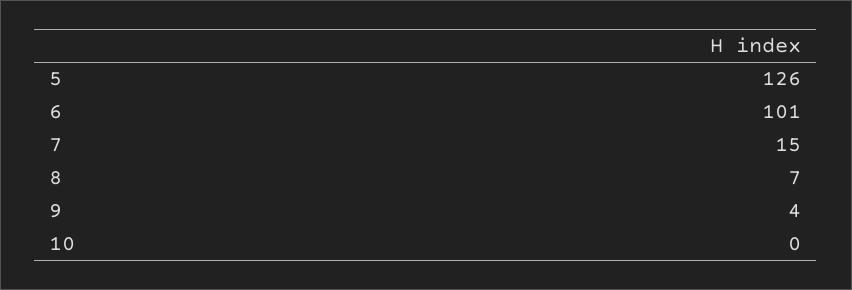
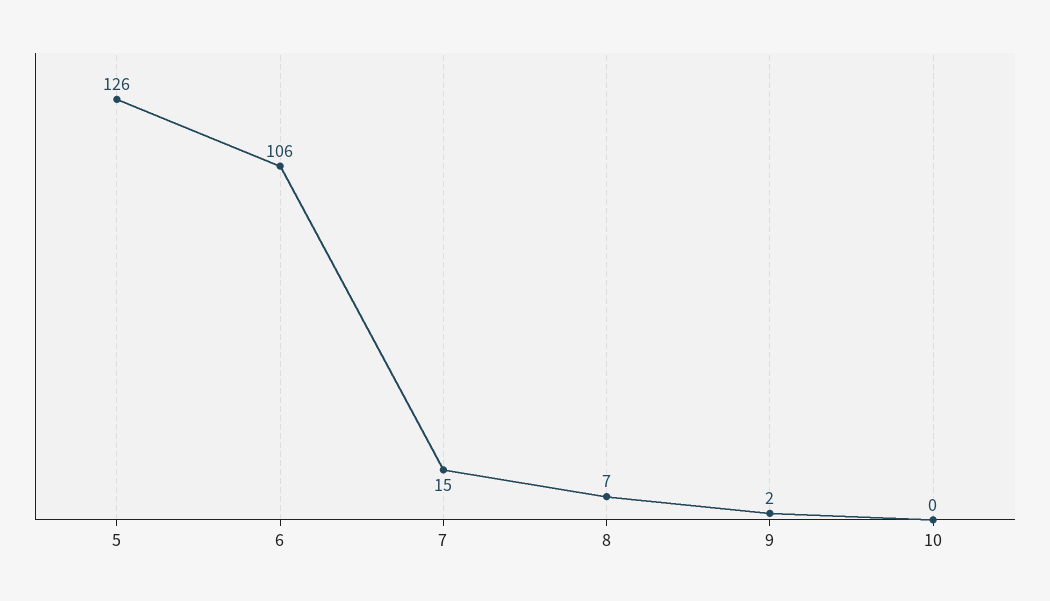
  {
    "5": 126,
-   "6": 101,
+   "6": 106,
    "7": 15,
    "8": 7,
-   "9": 4,
+   "9": 2,
    "10": 0
  }

